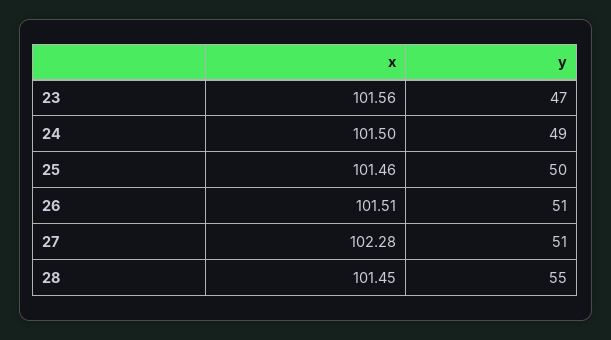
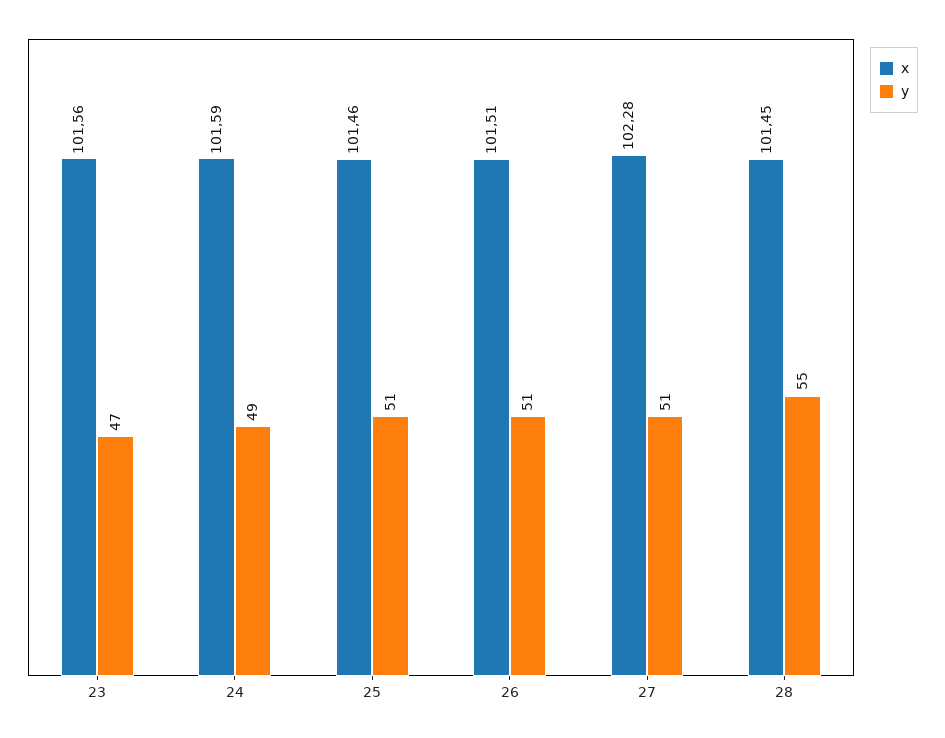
  {
    "x": {
      "23": 101.56,
-     "24": 101.5,
+     "24": 101.59,
      "25": 101.46,
      "26": 101.51,
      "27": 102.28,
      "28": 101.45
    },
    "y": {
      "23": 47,
      "24": 49,
-     "25": 50,
+     "25": 51,
      "26": 51,
      "27": 51,
      "28": 55
    }
  }

